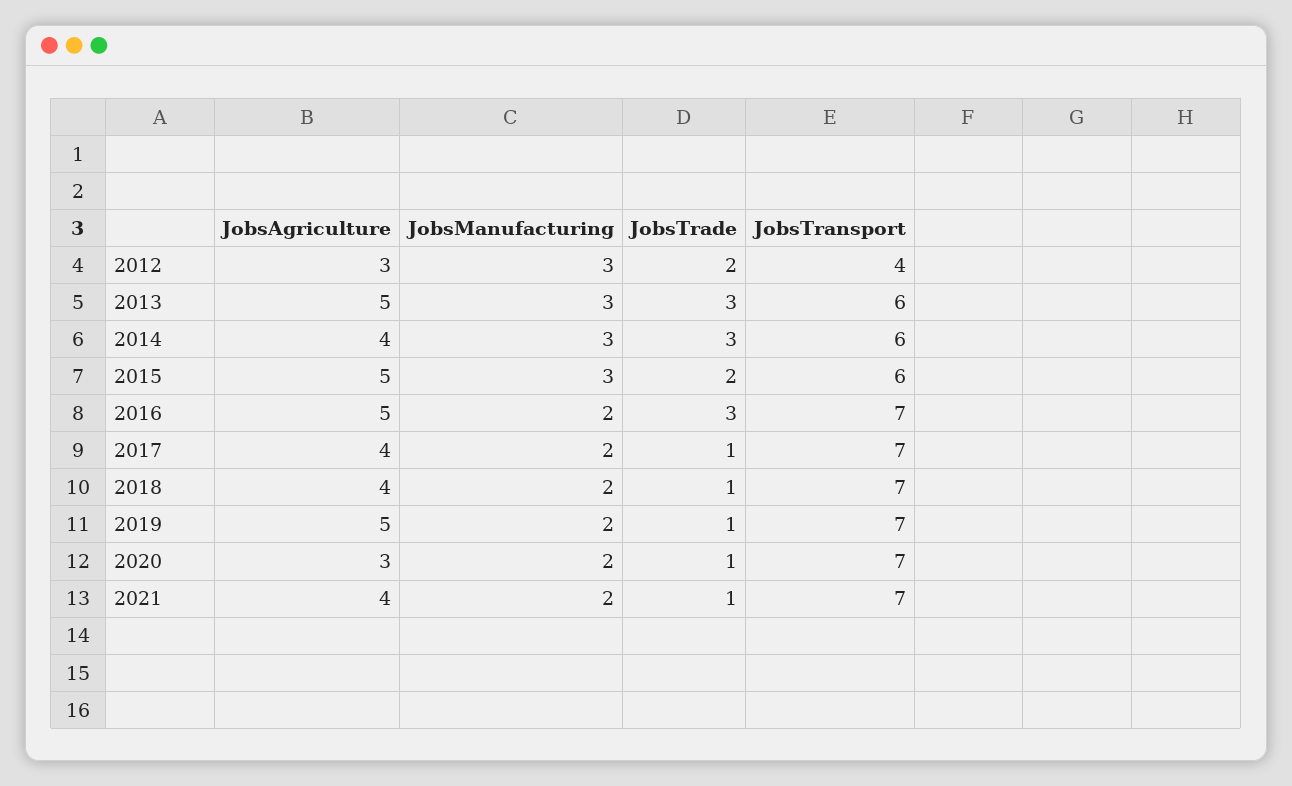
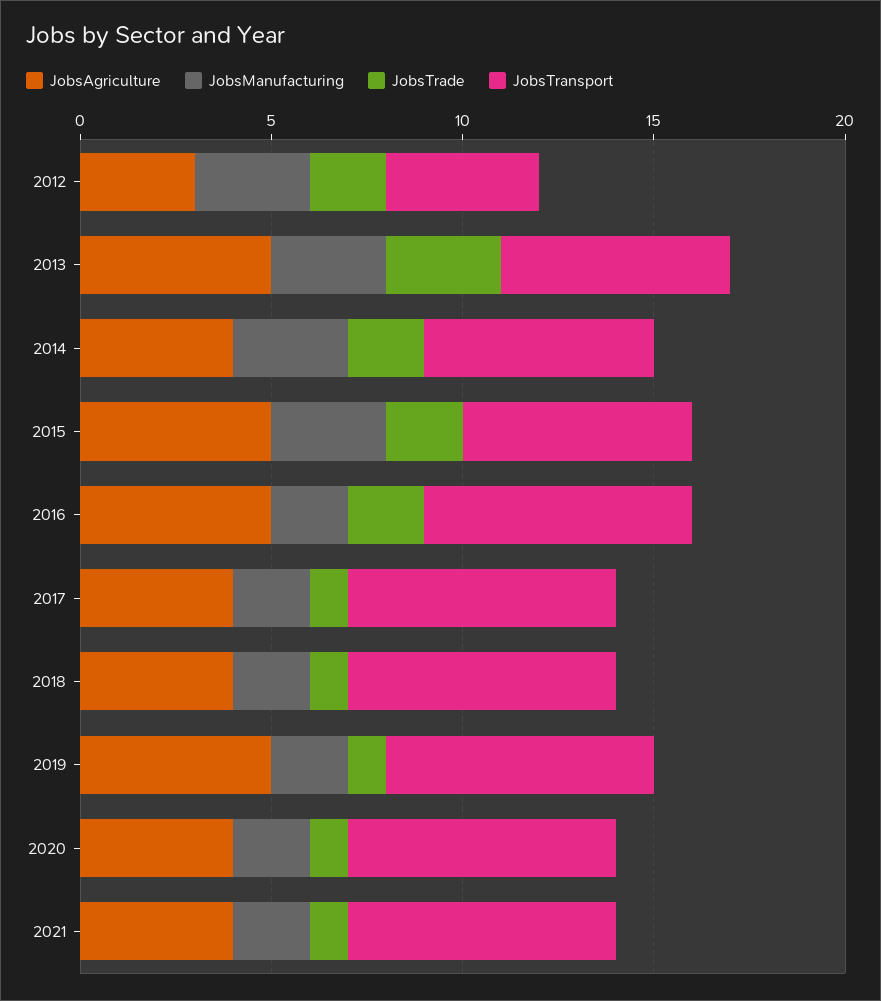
  {
    "JobsAgriculture": {
      "2012": 3,
      "2013": 5,
      "2014": 4,
      "2015": 5,
      "2016": 5,
      "2017": 4,
      "2018": 4,
      "2019": 5,
-     "2020": 3,
+     "2020": 4,
      "2021": 4
    },
    "JobsManufacturing": {
      "2012": 3,
      "2013": 3,
      "2014": 3,
      "2015": 3,
      "2016": 2,
      "2017": 2,
      "2018": 2,
      "2019": 2,
      "2020": 2,
      "2021": 2
    },
    "JobsTrade": {
      "2012": 2,
      "2013": 3,
-     "2014": 3,
+     "2014": 2,
      "2015": 2,
-     "2016": 3,
+     "2016": 2,
      "2017": 1,
      "2018": 1,
      "2019": 1,
      "2020": 1,
      "2021": 1
    },
    "JobsTransport": {
      "2012": 4,
      "2013": 6,
      "2014": 6,
      "2015": 6,
      "2016": 7,
      "2017": 7,
      "2018": 7,
      "2019": 7,
      "2020": 7,
      "2021": 7
    }
  }

